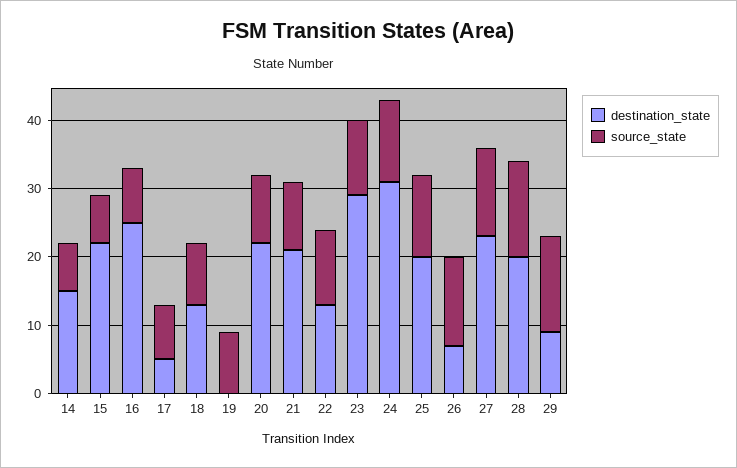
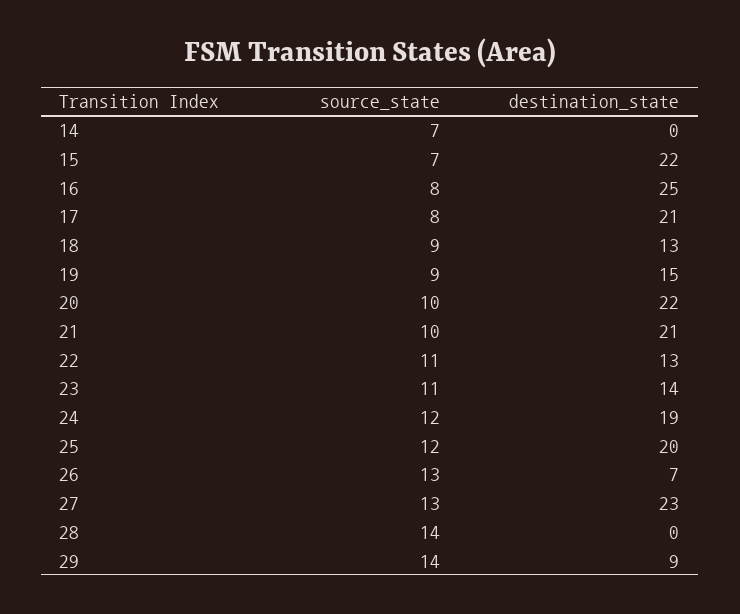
  {
    "destination_state": {
-     "14": 15,
+     "14": 0,
      "15": 22,
      "16": 25,
-     "17": 5,
+     "17": 21,
      "18": 13,
-     "19": 0,
+     "19": 15,
      "20": 22,
      "21": 21,
      "22": 13,
-     "23": 30,
+     "23": 14,
-     "24": 30,
+     "24": 19,
      "25": 20,
      "26": 7,
      "27": 23,
-     "28": 20,
+     "28": 0,
      "29": 9
    },
    "source_state": {
      "14": 7,
      "15": 7,
      "16": 8,
      "17": 8,
      "18": 9,
      "19": 9,
      "20": 10,
      "21": 10,
      "22": 11,
      "23": 11,
      "24": 12,
      "25": 12,
      "26": 13,
      "27": 13,
      "28": 14,
      "29": 14
    }
  }

